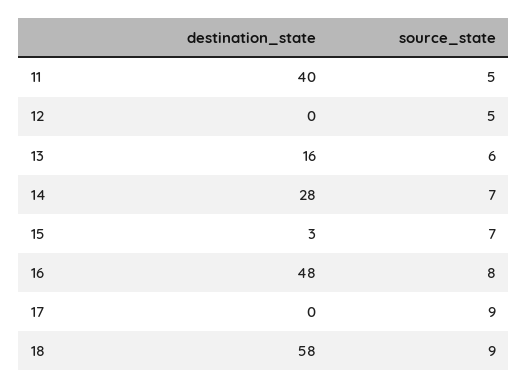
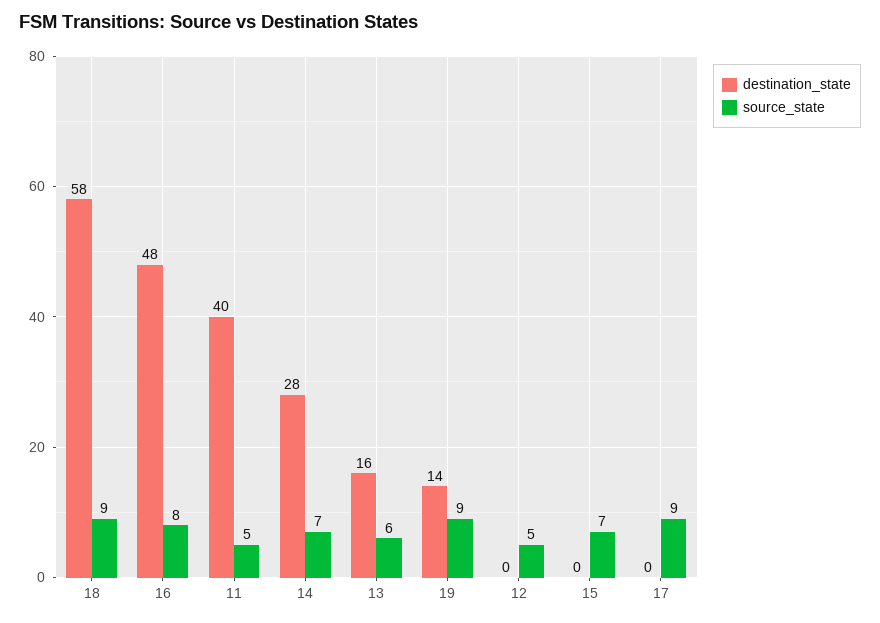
  {
    "destination_state": {
      "11": 40,
      "12": 0,
      "13": 16,
      "14": 28,
-     "15": 3,
+     "15": 0,
      "16": 48,
      "17": 0,
-     "18": 58
+     "18": 58,
+     "19": 14
    },
    "source_state": {
      "11": 5,
      "12": 5,
      "13": 6,
      "14": 7,
      "15": 7,
      "16": 8,
      "17": 9,
-     "18": 9
+     "18": 9,
+     "19": 9
    }
  }

